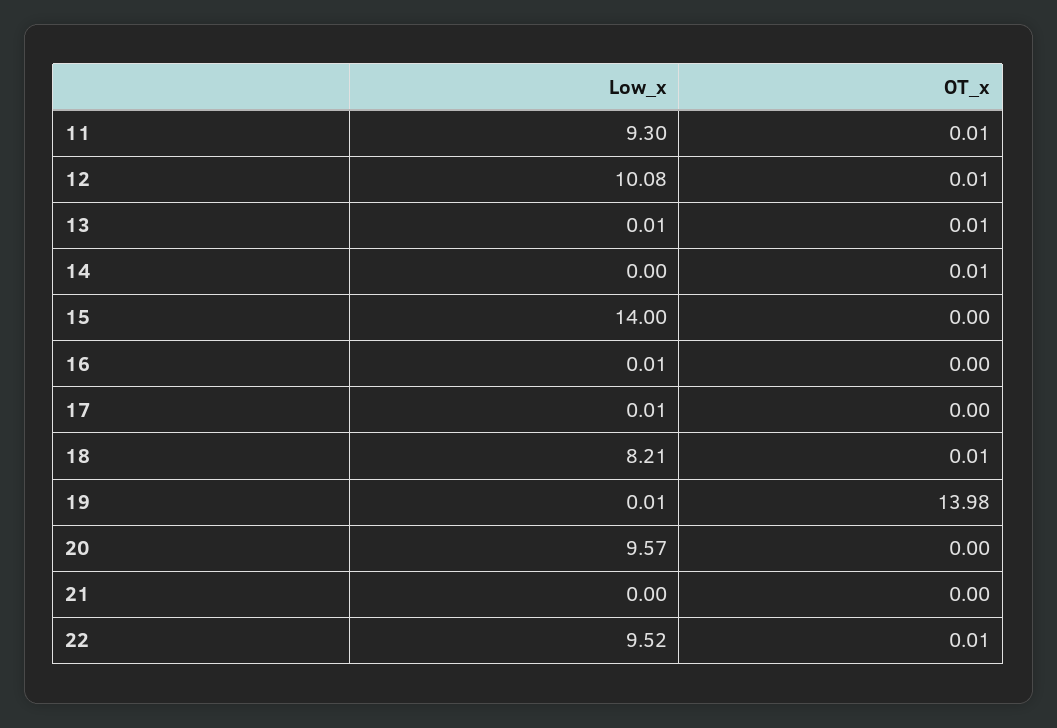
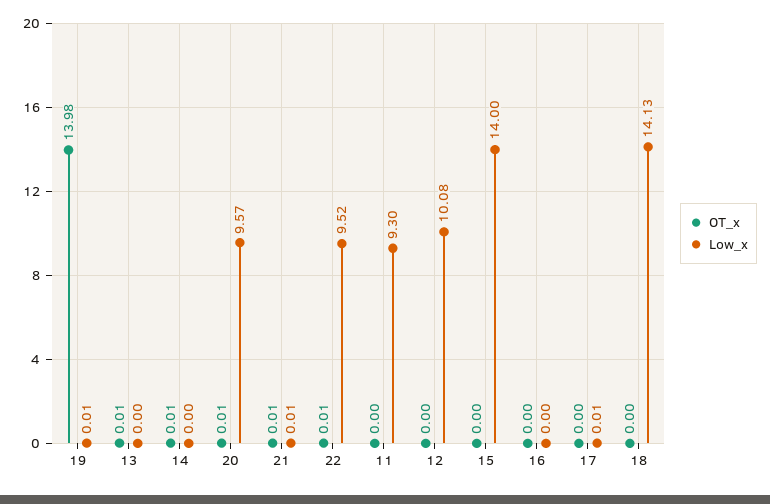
  {
    "Low_x": {
      "11": 9.3,
      "12": 10.08,
-     "13": 0.01,
+     "13": 0,
      "14": 0,
      "15": 14,
-     "16": 0.01,
+     "16": 0,
      "17": 0.01,
-     "18": 8.21,
+     "18": 14.13,
      "19": 0.01,
      "20": 9.57,
-     "21": 0,
+     "21": 0.01,
      "22": 9.52
    },
    "OT_x": {
-     "11": 0.01,
+     "11": 0,
-     "12": 0.01,
+     "12": 0,
      "13": 0.01,
      "14": 0.01,
      "15": 0,
      "16": 0,
      "17": 0,
-     "18": 0.01,
+     "18": 0,
      "19": 13.98,
-     "20": 0,
+     "20": 0.01,
-     "21": 0,
+     "21": 0.01,
      "22": 0.01
    }
  }

